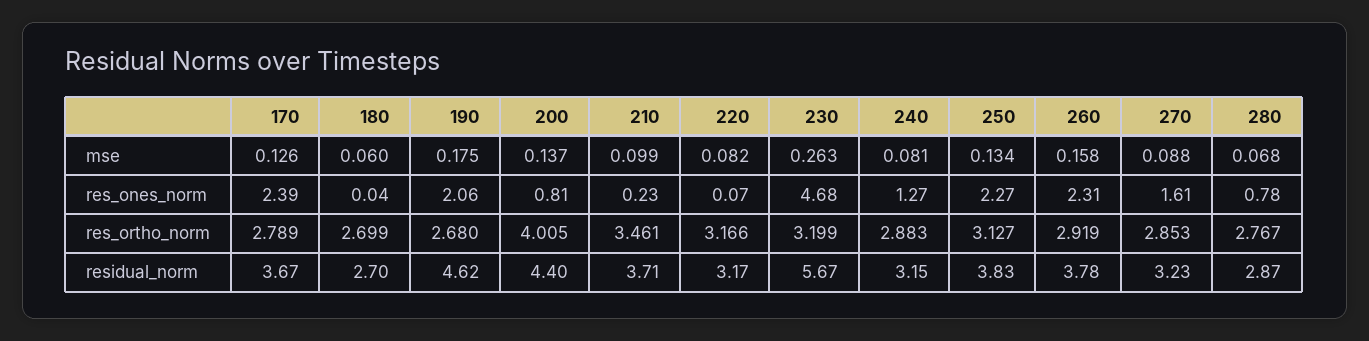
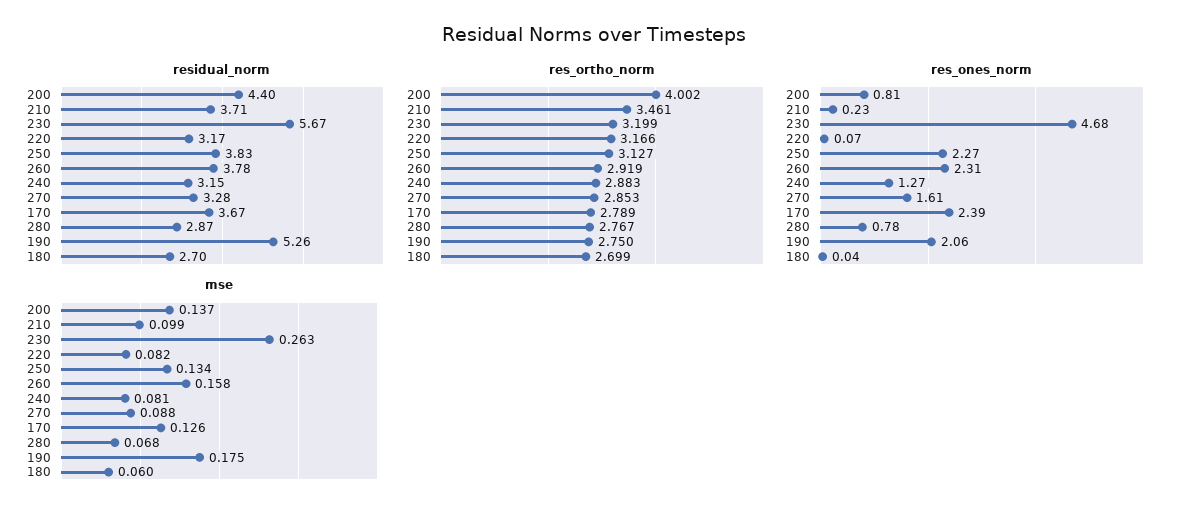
  {
    "mse": {
      "170": 0.126,
      "180": 0.06,
      "190": 0.175,
      "200": 0.137,
      "210": 0.099,
      "220": 0.082,
      "230": 0.263,
      "240": 0.081,
      "250": 0.134,
      "260": 0.158,
      "270": 0.088,
      "280": 0.068
    },
    "res_ones_norm": {
      "170": 2.39,
      "180": 0.04,
      "190": 2.06,
      "200": 0.81,
      "210": 0.23,
      "220": 0.07,
      "230": 4.68,
      "240": 1.27,
      "250": 2.27,
      "260": 2.31,
      "270": 1.61,
      "280": 0.78
    },
    "res_ortho_norm": {
      "170": 2.789,
      "180": 2.699,
-     "190": 2.68,
+     "190": 2.75,
-     "200": 4.005,
+     "200": 4.002,
      "210": 3.461,
      "220": 3.166,
      "230": 3.199,
      "240": 2.883,
      "250": 3.127,
      "260": 2.919,
      "270": 2.853,
      "280": 2.767
    },
    "residual_norm": {
      "170": 3.67,
      "180": 2.7,
-     "190": 4.62,
+     "190": 5.26,
      "200": 4.4,
      "210": 3.71,
      "220": 3.17,
      "230": 5.67,
      "240": 3.15,
      "250": 3.83,
      "260": 3.78,
-     "270": 3.23,
+     "270": 3.28,
      "280": 2.87
    }
  }

